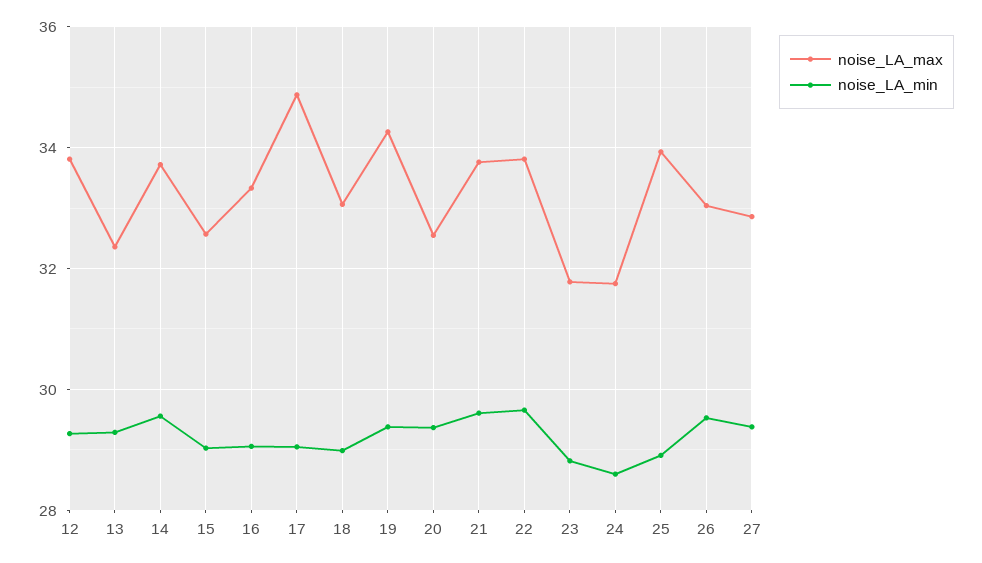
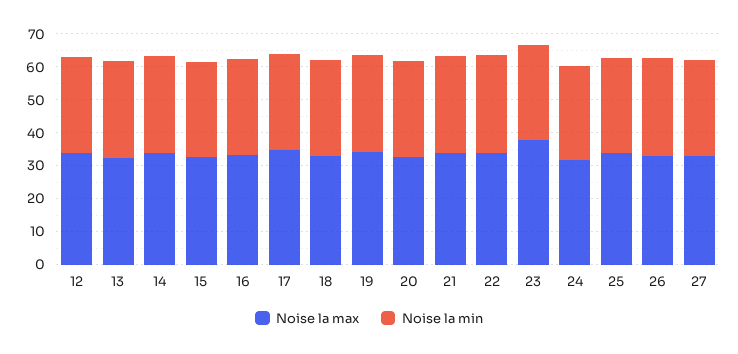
  {
    "noise_LA_max": {
      "12": 33.8,
      "13": 32.4,
      "14": 33.8,
      "15": 32.6,
      "16": 33.4,
      "17": 34.8,
      "18": 33,
      "19": 34.2,
      "20": 32.6,
      "21": 33.8,
      "22": 33.8,
-     "23": 31.8,
+     "23": 37.5,
      "24": 31.8,
      "25": 34,
      "26": 33,
      "27": 32.8
    },
    "noise_LA_min": {
      "12": 29.2,
      "13": 29.2,
      "14": 29.6,
      "15": 29,
      "16": 29,
      "17": 29,
      "18": 29,
      "19": 29.4,
      "20": 29.4,
      "21": 29.6,
      "22": 29.6,
      "23": 28.8,
      "24": 28.6,
      "25": 29,
      "26": 29.6,
      "27": 29.4
    }
  }

